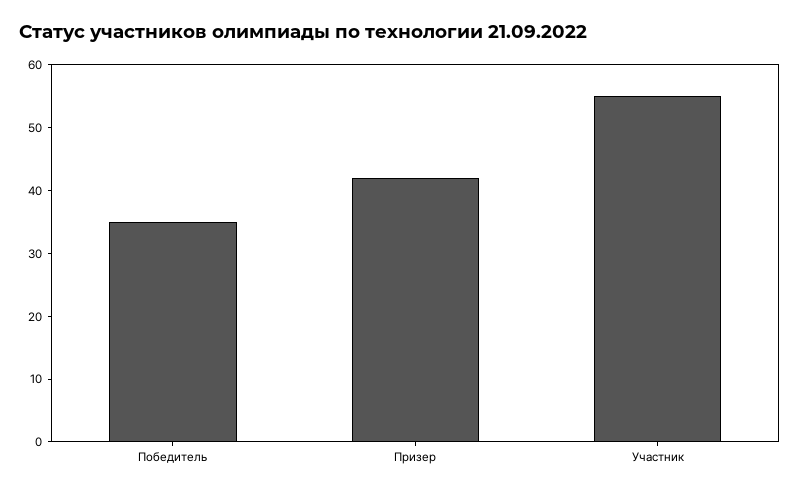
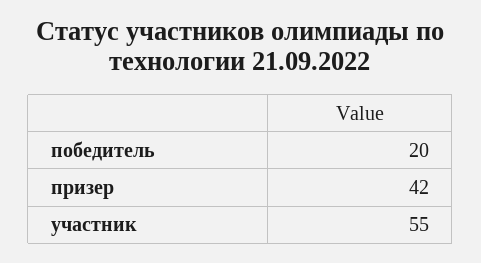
  {
-   "Победитель": 35,
+   "Победитель": 20,
    "Призер": 42,
    "Участник": 55
  }

